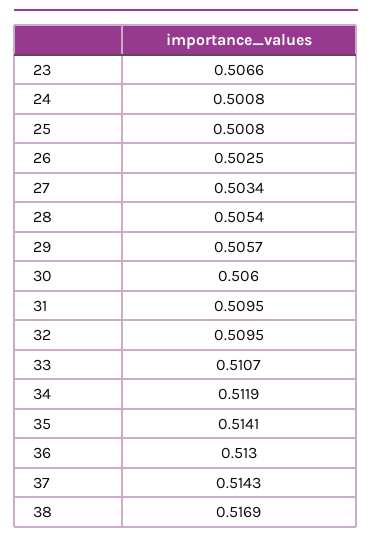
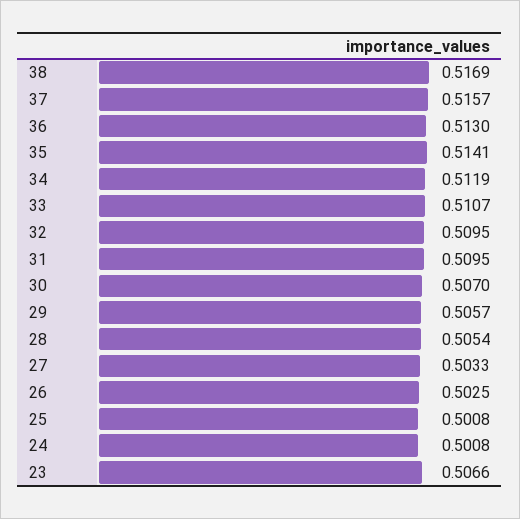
  {
    "23": 0.5066,
    "24": 0.5008,
    "25": 0.5008,
    "26": 0.5025,
-   "27": 0.5034,
+   "27": 0.5033,
    "28": 0.5054,
    "29": 0.5057,
-   "30": 0.506,
+   "30": 0.507,
    "31": 0.5095,
    "32": 0.5095,
    "33": 0.5107,
    "34": 0.5119,
    "35": 0.5141,
    "36": 0.513,
-   "37": 0.5143,
+   "37": 0.5157,
    "38": 0.5169
  }

